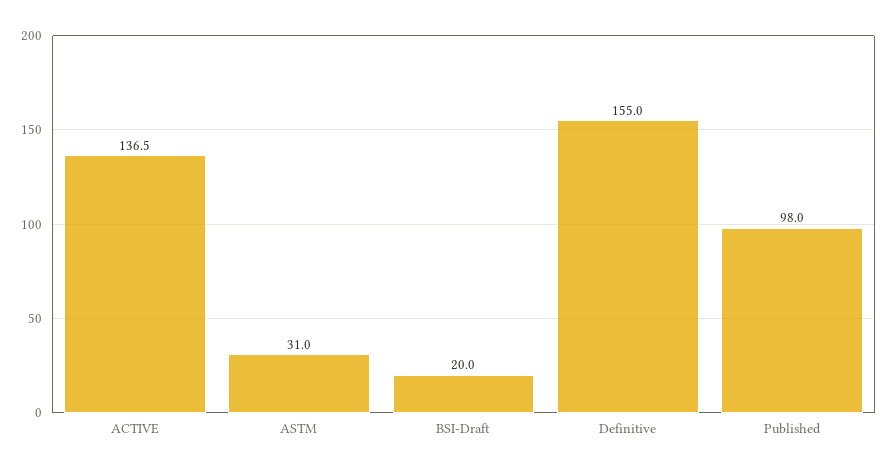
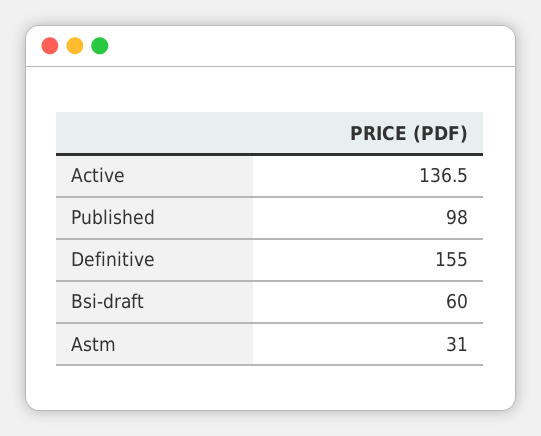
  {
    "ACTIVE": 136.5,
    "ASTM": 31,
-   "BSI-Draft": 20,
+   "BSI-Draft": 60,
    "Definitive": 155,
    "Published": 98
  }

